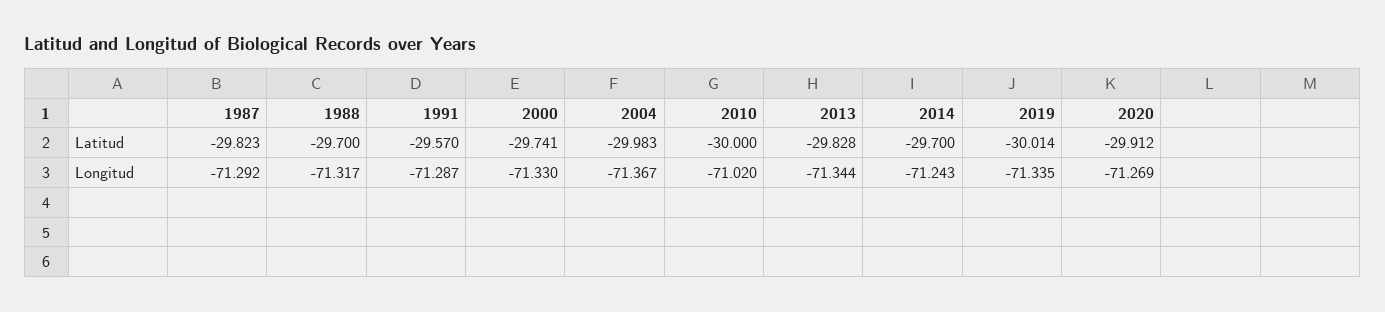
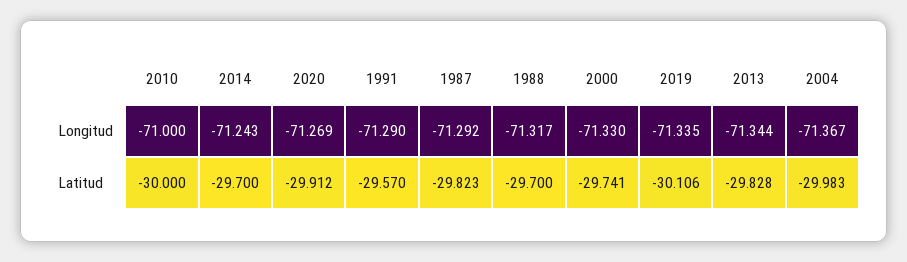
  {
    "1987": {
      "Latitud": -29.823,
      "Longitud": -71.292
    },
    "1988": {
      "Latitud": -29.7,
      "Longitud": -71.317
    },
    "1991": {
      "Latitud": -29.57,
-     "Longitud": -71.287
+     "Longitud": -71.29
    },
    "2000": {
      "Latitud": -29.741,
      "Longitud": -71.33
    },
    "2004": {
      "Latitud": -29.983,
      "Longitud": -71.367
    },
    "2010": {
      "Latitud": -30,
-     "Longitud": -71.02
+     "Longitud": -71
    },
    "2013": {
      "Latitud": -29.828,
      "Longitud": -71.344
    },
    "2014": {
      "Latitud": -29.7,
      "Longitud": -71.243
    },
    "2019": {
-     "Latitud": -30.014,
+     "Latitud": -30.106,
      "Longitud": -71.335
    },
    "2020": {
      "Latitud": -29.912,
      "Longitud": -71.269
    }
  }

